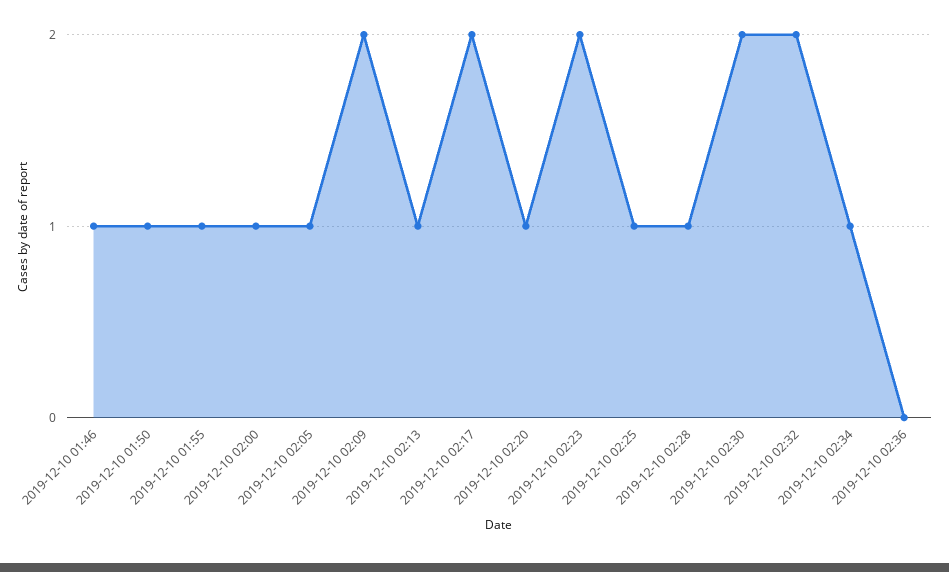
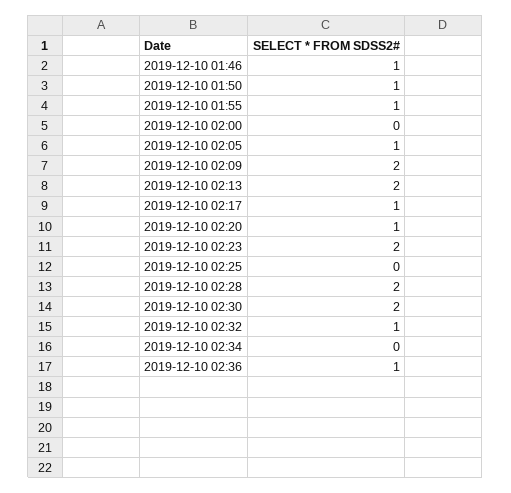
  {
    "2019-12-10 01:46": 1,
    "2019-12-10 01:50": 1,
    "2019-12-10 01:55": 1,
-   "2019-12-10 02:00": 1,
+   "2019-12-10 02:00": 0,
    "2019-12-10 02:05": 1,
    "2019-12-10 02:09": 2,
-   "2019-12-10 02:13": 1,
+   "2019-12-10 02:13": 2,
-   "2019-12-10 02:17": 2,
+   "2019-12-10 02:17": 1,
    "2019-12-10 02:20": 1,
    "2019-12-10 02:23": 2,
-   "2019-12-10 02:25": 1,
+   "2019-12-10 02:25": 0,
-   "2019-12-10 02:28": 1,
+   "2019-12-10 02:28": 2,
    "2019-12-10 02:30": 2,
-   "2019-12-10 02:32": 2,
+   "2019-12-10 02:32": 1,
-   "2019-12-10 02:34": 1,
+   "2019-12-10 02:34": 0,
-   "2019-12-10 02:36": 0
+   "2019-12-10 02:36": 1
  }

